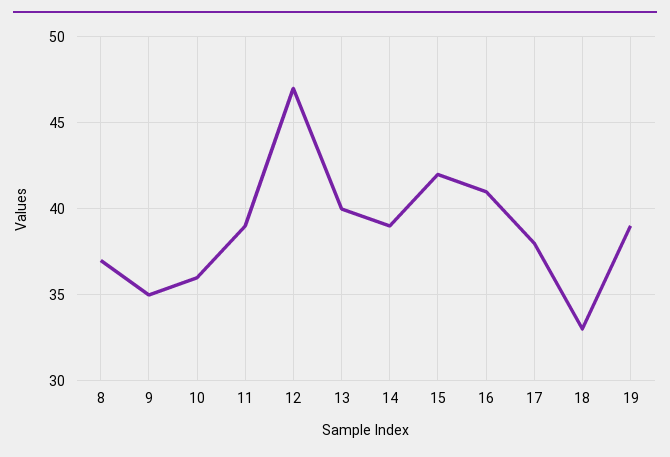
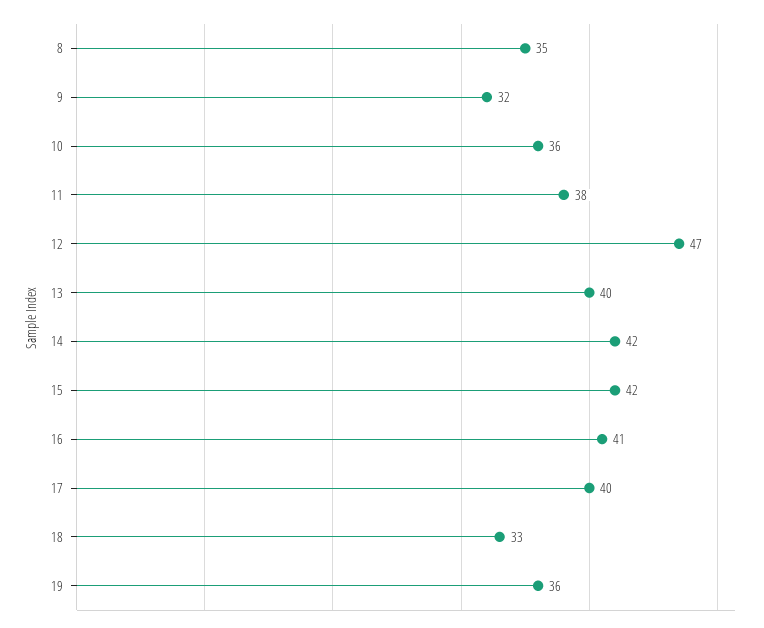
  {
-   "8": 37,
+   "8": 35,
-   "9": 35,
+   "9": 32,
    "10": 36,
-   "11": 39,
+   "11": 38,
    "12": 47,
    "13": 40,
-   "14": 39,
+   "14": 42,
    "15": 42,
    "16": 41,
-   "17": 38,
+   "17": 40,
    "18": 33,
-   "19": 39
+   "19": 36
  }

